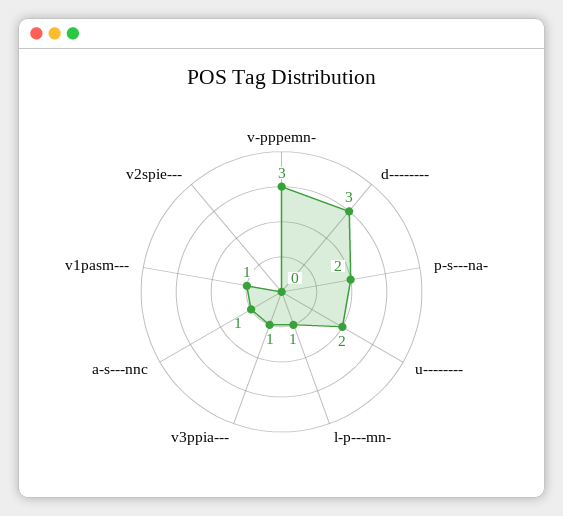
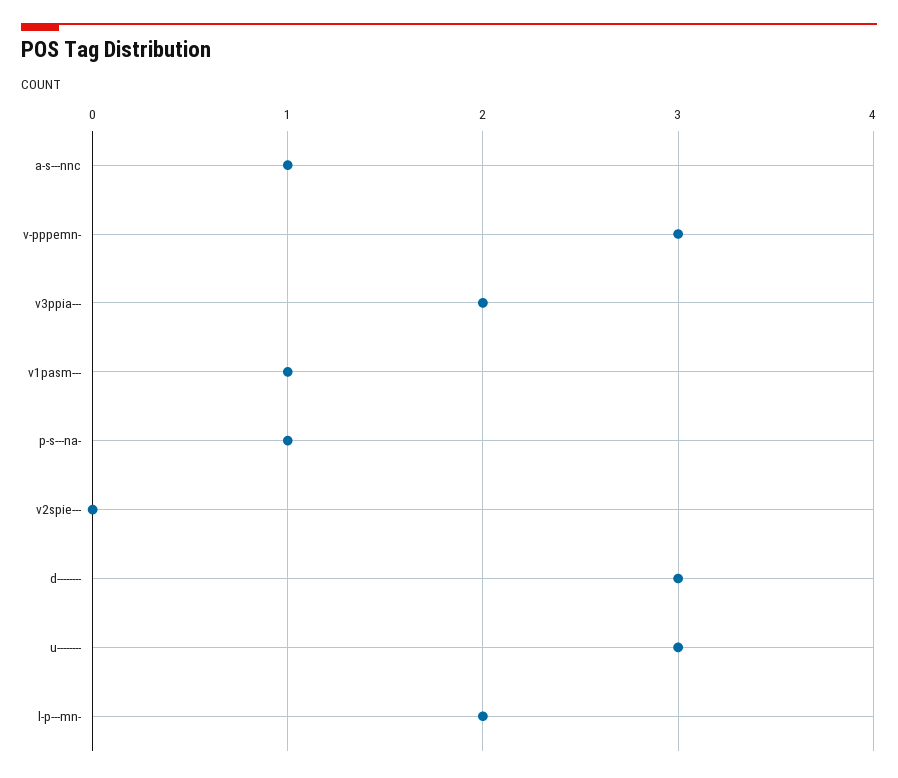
  {
    "v-pppemn-": 3,
    "d--------": 3,
-   "p-s---na-": 2,
+   "p-s---na-": 1,
-   "u--------": 2,
+   "u--------": 3,
-   "l-p---mn-": 1,
+   "l-p---mn-": 2,
-   "v3ppia---": 1,
+   "v3ppia---": 2,
    "a-s---nnc": 1,
    "v1pasm---": 1,
    "v2spie---": 0
  }

